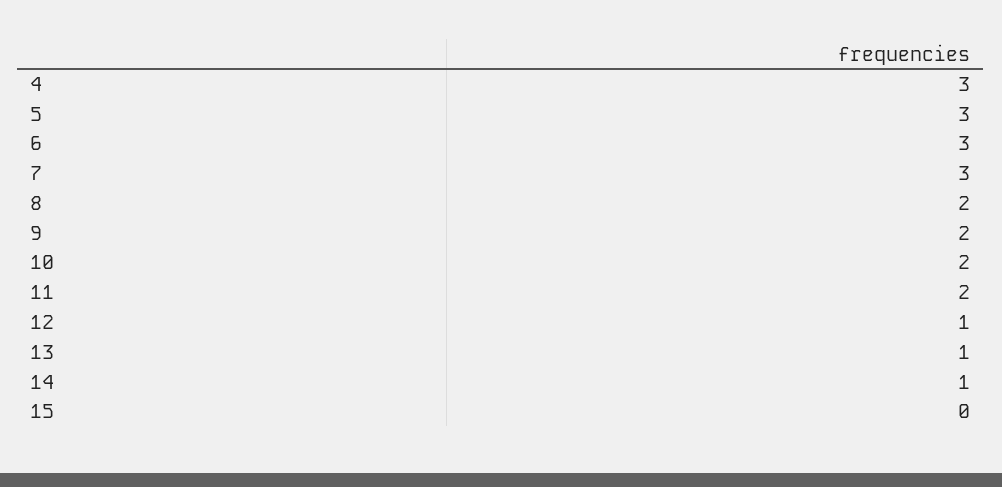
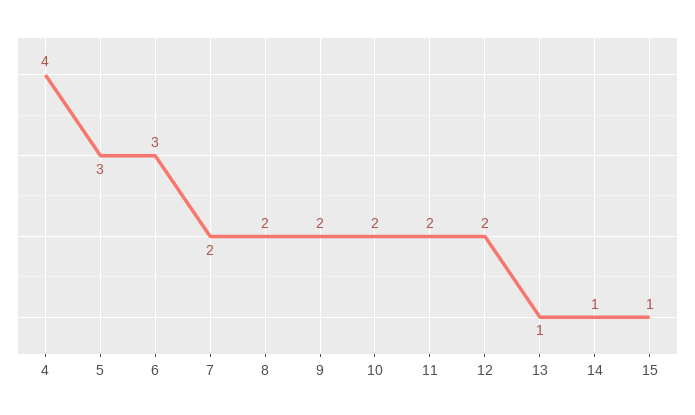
  {
-   "4": 3,
+   "4": 4,
    "5": 3,
    "6": 3,
-   "7": 3,
+   "7": 2,
    "8": 2,
    "9": 2,
    "10": 2,
    "11": 2,
-   "12": 1,
+   "12": 2,
    "13": 1,
    "14": 1,
-   "15": 0
+   "15": 1
  }

